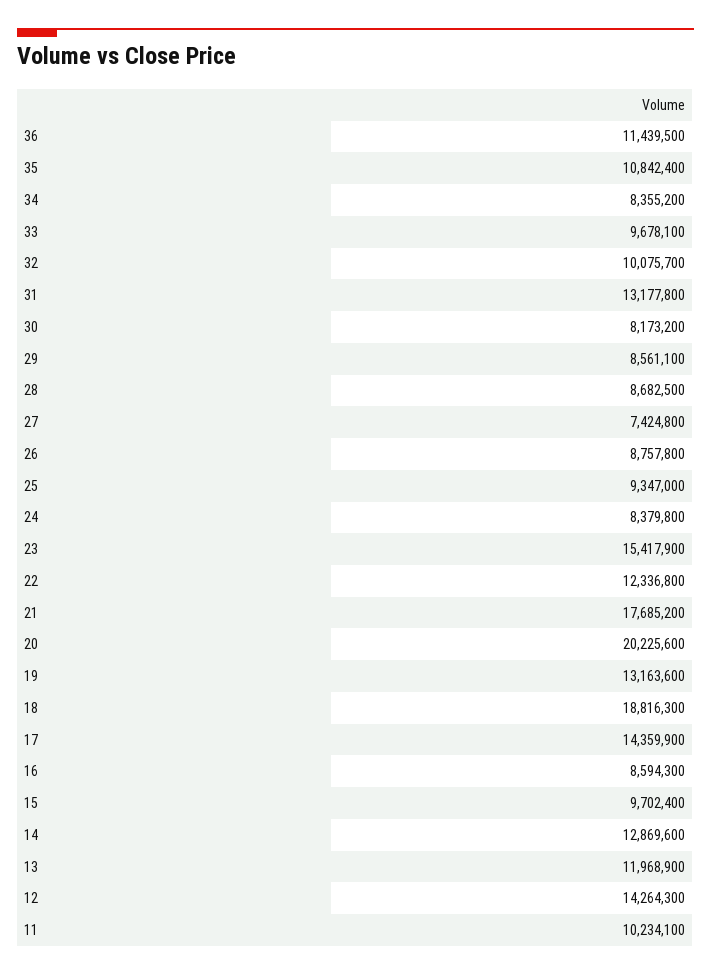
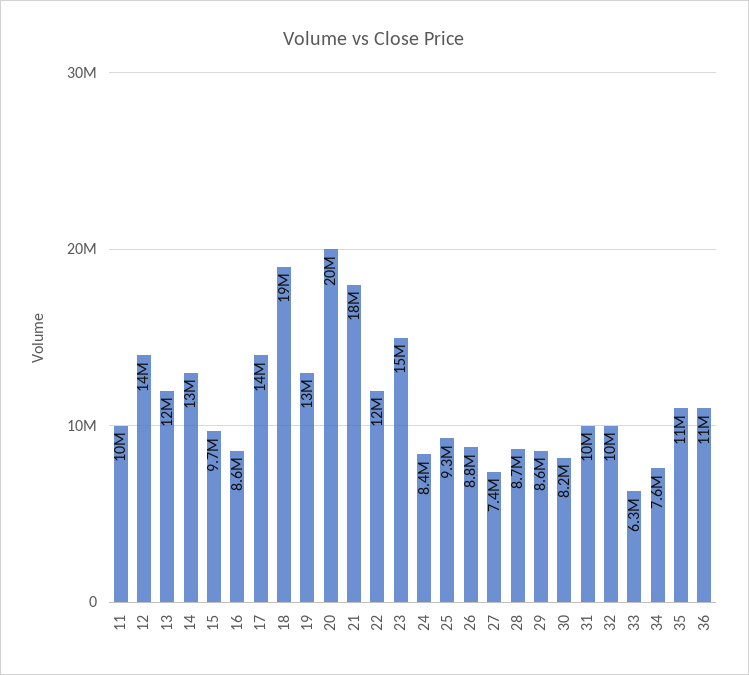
  {
    "36": 11439500,
    "35": 10842400,
-   "34": 8355200,
+   "34": 7600000,
-   "33": 9678100,
+   "33": 6300000,
    "32": 10075700,
-   "31": 13177800,
+   "31": 10000000,
    "30": 8173200,
    "29": 8561100,
    "28": 8682500,
    "27": 7424800,
    "26": 8757800,
    "25": 9347000,
    "24": 8379800,
    "23": 15417900,
    "22": 12336800,
    "21": 17685200,
    "20": 20225600,
    "19": 13163600,
    "18": 18816300,
    "17": 14359900,
    "16": 8594300,
    "15": 9702400,
    "14": 12869600,
    "13": 11968900,
    "12": 14264300,
    "11": 10234100
  }

